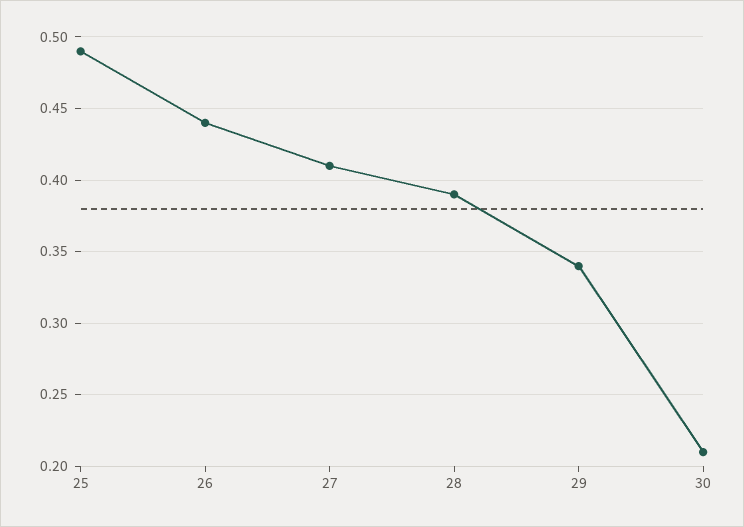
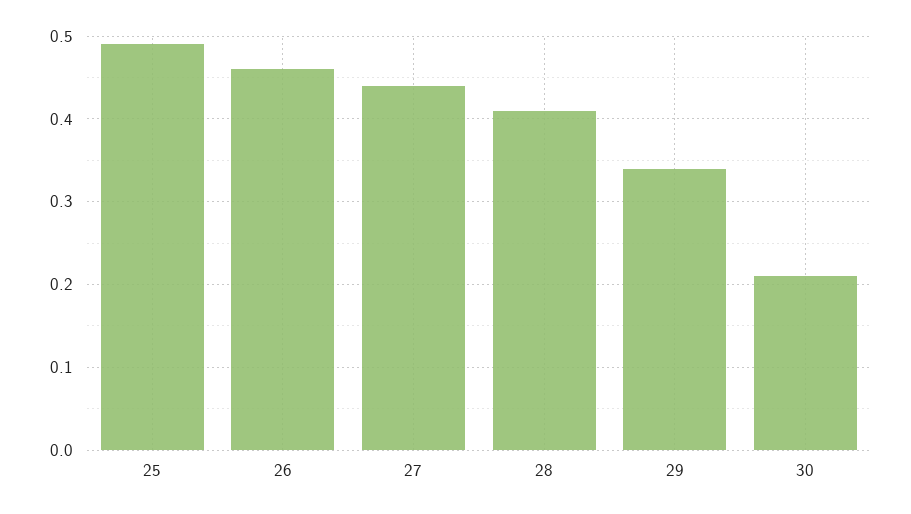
  {
    "25": 0.49,
-   "26": 0.44,
+   "26": 0.46,
-   "27": 0.41,
+   "27": 0.44,
-   "28": 0.39,
+   "28": 0.41,
    "29": 0.34,
    "30": 0.21
  }

